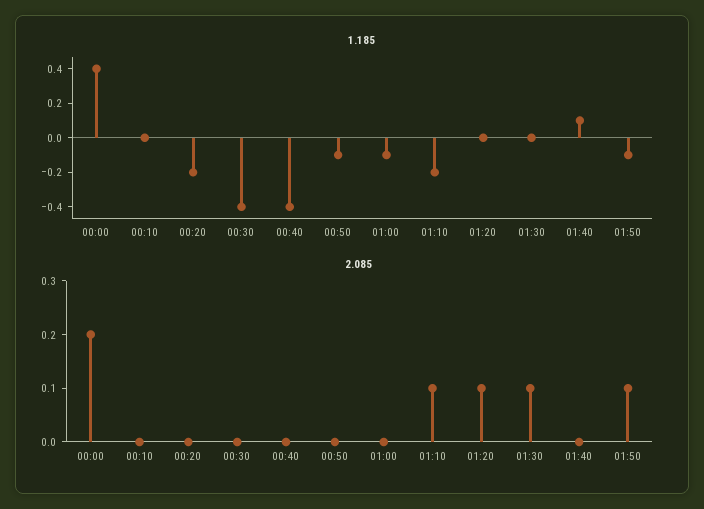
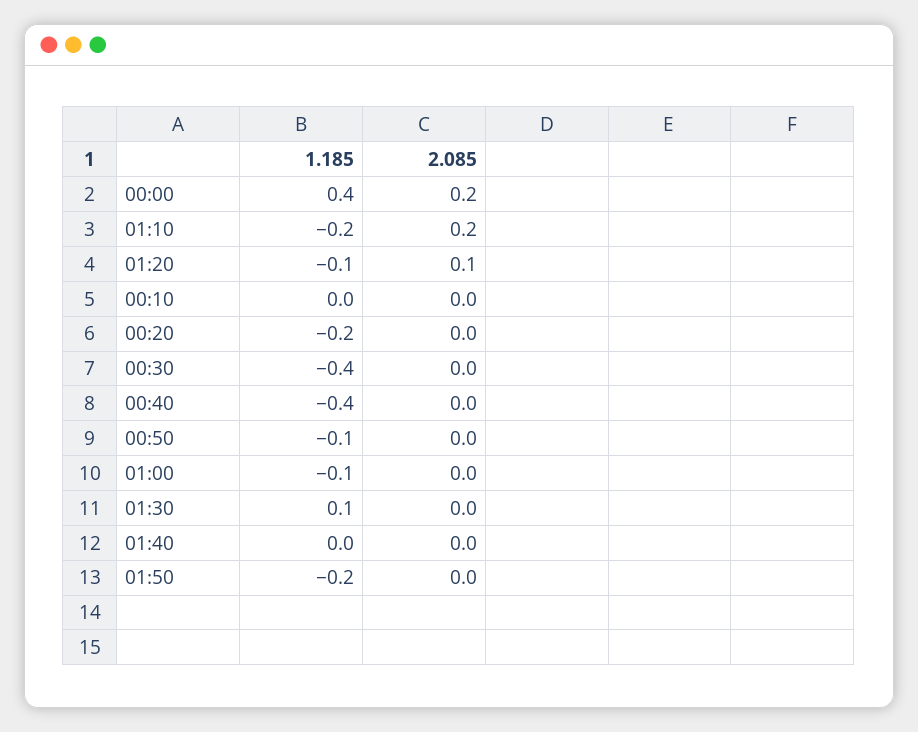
  {
    "1.185": {
      "00:00": 0.4,
      "00:10": 0,
      "00:20": -0.2,
      "00:30": -0.4,
      "00:40": -0.4,
      "00:50": -0.1,
      "01:00": -0.1,
      "01:10": -0.2,
-     "01:20": 0,
+     "01:20": -0.1,
-     "01:30": 0,
+     "01:30": 0.1,
-     "01:40": 0.1,
+     "01:40": 0,
-     "01:50": -0.1
+     "01:50": -0.2
    },
    "2.085": {
      "00:00": 0.2,
      "00:10": 0,
      "00:20": 0,
      "00:30": 0,
      "00:40": 0,
      "00:50": 0,
      "01:00": 0,
-     "01:10": 0.1,
+     "01:10": 0.2,
      "01:20": 0.1,
-     "01:30": 0.1,
+     "01:30": 0,
      "01:40": 0,
-     "01:50": 0.1
+     "01:50": 0
    }
  }

